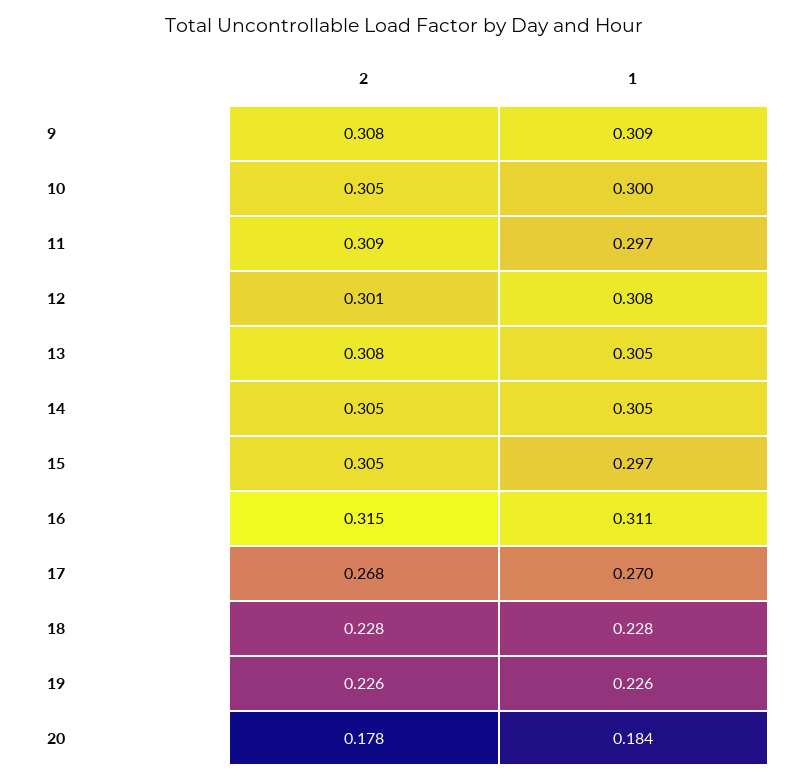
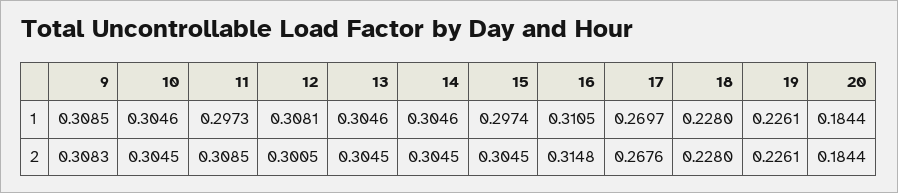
  {
    "2": {
      "9": 0.3083,
      "10": 0.3045,
      "11": 0.3085,
      "12": 0.3005,
-     "13": 0.308,
+     "13": 0.3045,
      "14": 0.3045,
      "15": 0.3045,
      "16": 0.3148,
      "17": 0.2676,
      "18": 0.228,
      "19": 0.2261,
-     "20": 0.178
+     "20": 0.1844
    },
    "1": {
      "9": 0.3085,
-     "10": 0.3,
+     "10": 0.3046,
      "11": 0.2973,
      "12": 0.3081,
      "13": 0.3046,
      "14": 0.3046,
      "15": 0.2974,
      "16": 0.3105,
      "17": 0.2697,
      "18": 0.228,
      "19": 0.2261,
      "20": 0.1844
    }
  }

